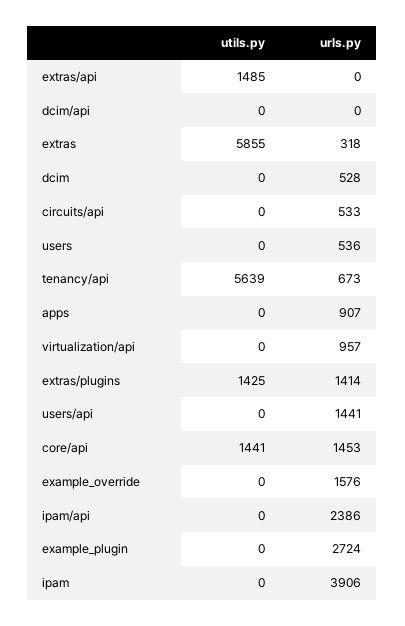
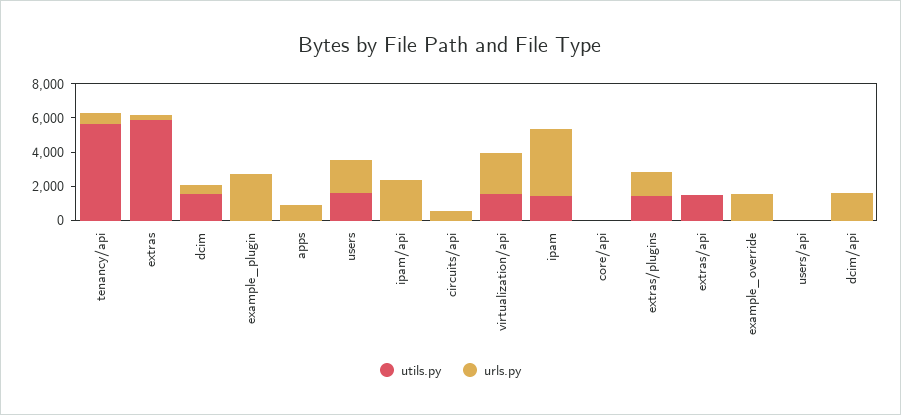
  {
    "utils.py": {
      "extras/api": 1485,
      "dcim/api": 0,
      "extras": 5855,
-     "dcim": 0,
+     "dcim": 1500,
      "circuits/api": 0,
-     "users": 0,
+     "users": 1500,
      "tenancy/api": 5639,
      "apps": 0,
-     "virtualization/api": 0,
+     "virtualization/api": 1500,
      "extras/plugins": 1425,
      "users/api": 0,
-     "core/api": 1441,
+     "core/api": 0,
      "example_override": 0,
      "ipam/api": 0,
      "example_plugin": 0,
-     "ipam": 0
+     "ipam": 1500
    },
    "urls.py": {
      "extras/api": 0,
-     "dcim/api": 0,
+     "dcim/api": 1500,
      "extras": 318,
      "dcim": 528,
      "circuits/api": 533,
-     "users": 536,
+     "users": 2000,
      "tenancy/api": 673,
      "apps": 907,
-     "virtualization/api": 957,
+     "virtualization/api": 2500,
      "extras/plugins": 1414,
-     "users/api": 1441,
+     "users/api": 0,
-     "core/api": 1453,
+     "core/api": 0,
      "example_override": 1576,
      "ipam/api": 2386,
      "example_plugin": 2724,
      "ipam": 3906
    }
  }

